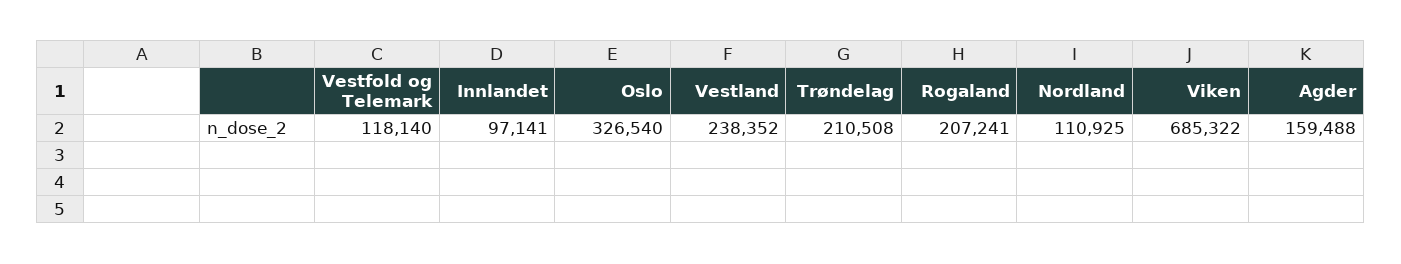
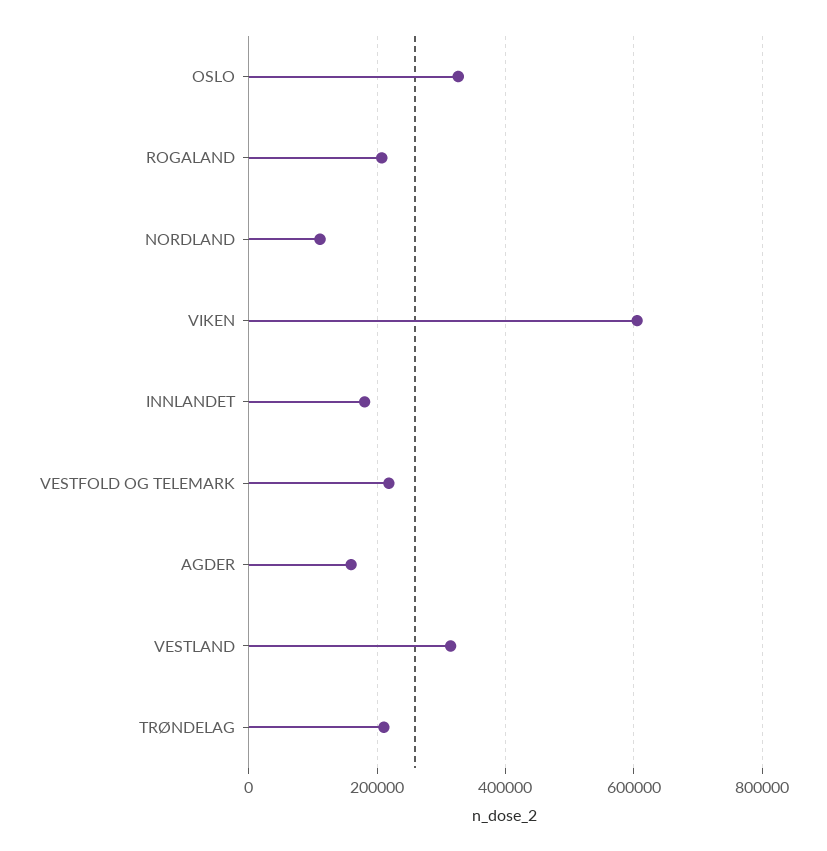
  {
-   "Vestfold og Telemark": 118140,
+   "Vestfold og Telemark": 220000,
-   "Innlandet": 97141,
+   "Innlandet": 180000,
    "Oslo": 326540,
-   "Vestland": 238352,
+   "Vestland": 320000,
    "Trøndelag": 210508,
    "Rogaland": 207241,
    "Nordland": 110925,
-   "Viken": 685322,
+   "Viken": 600000,
    "Agder": 159488
  }

